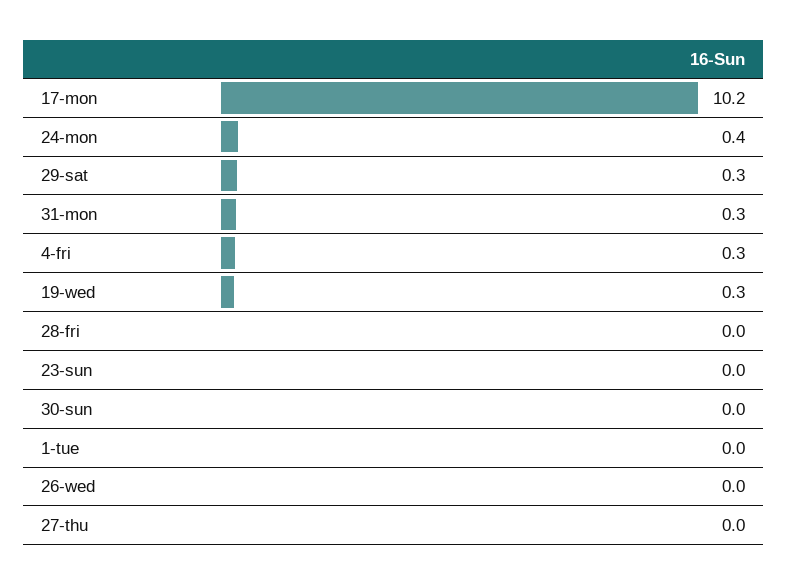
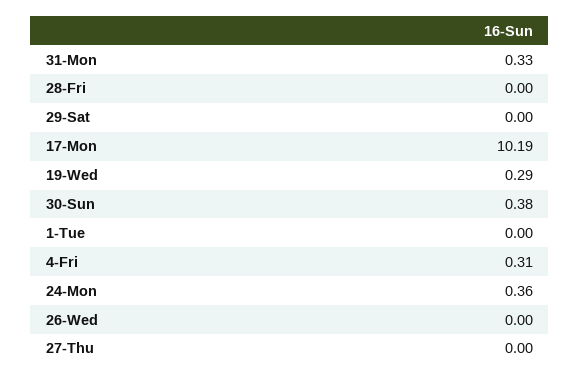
  {
    "17-mon": 10.19,
    "24-mon": 0.36,
-   "29-sat": 0.3,
+   "29-sat": 0,
    "31-mon": 0.33,
    "4-fri": 0.31,
    "19-wed": 0.29,
    "28-fri": 0,
-   "23-sun": 0,
-   "30-sun": 0,
+   "30-sun": 0.38,
    "1-tue": 0,
    "26-wed": 0,
    "27-thu": 0
  }

